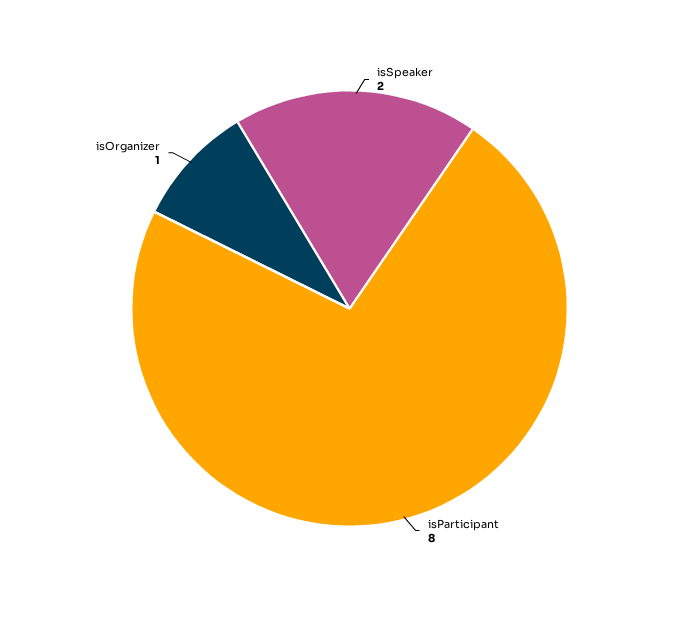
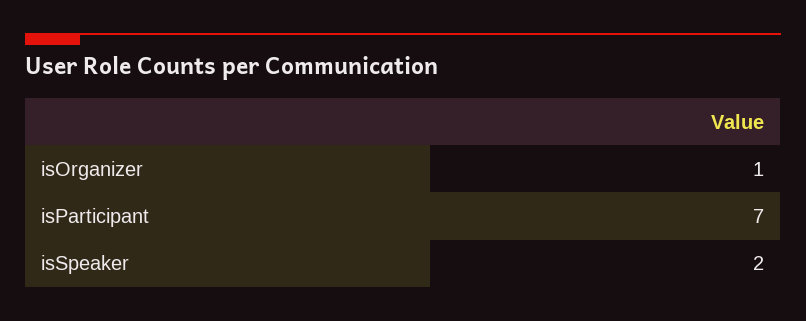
  {
    "isSpeaker": 2,
-   "isParticipant": 8,
+   "isParticipant": 7,
    "isOrganizer": 1
  }

